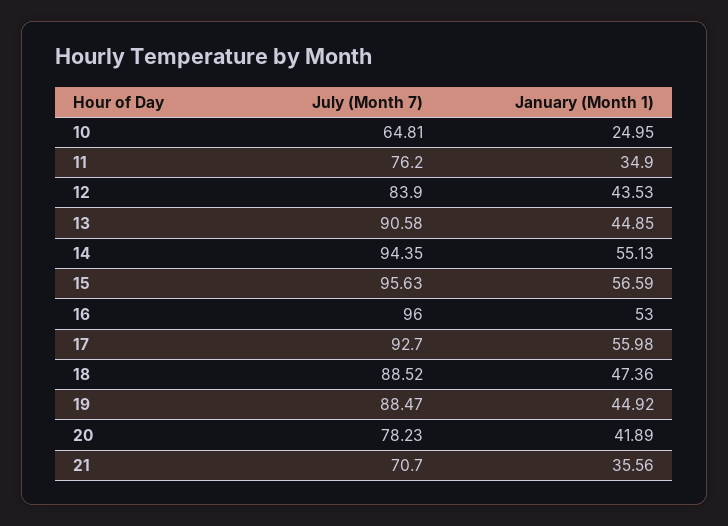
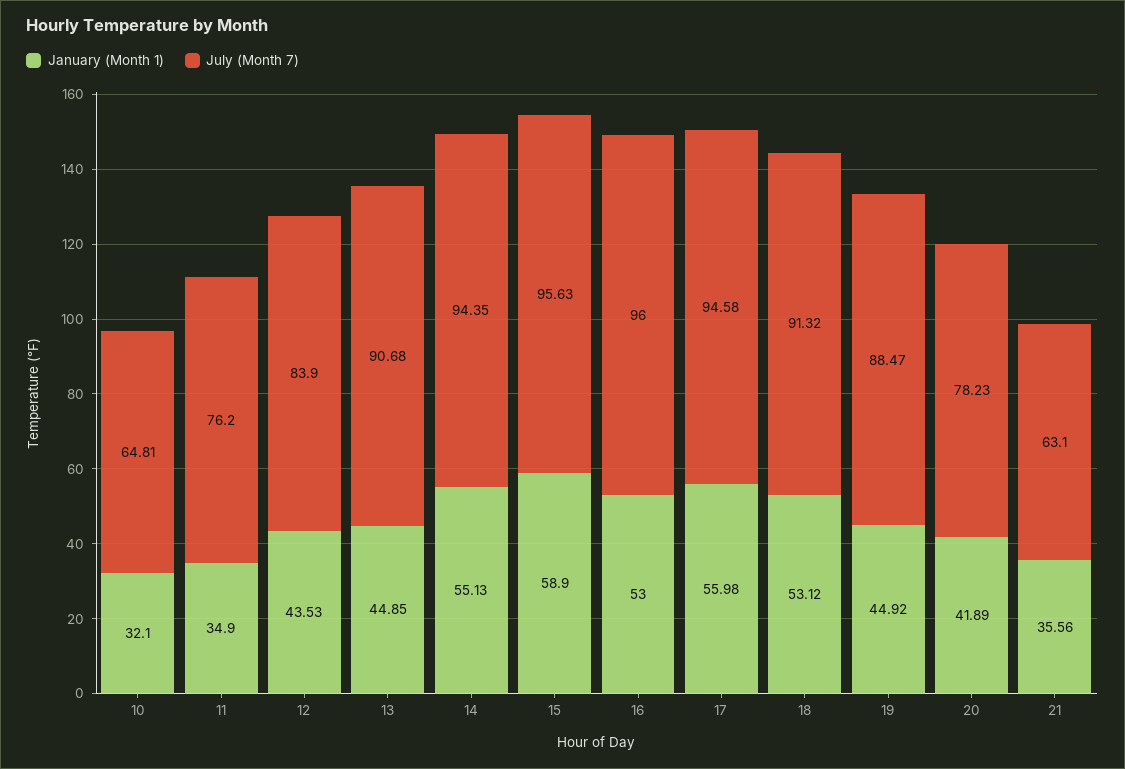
  {
    "July (Month 7)": {
      "10": 64.81,
      "11": 76.2,
      "12": 83.9,
-     "13": 90.58,
+     "13": 90.68,
      "14": 94.35,
      "15": 95.63,
      "16": 96,
-     "17": 92.7,
+     "17": 94.58,
-     "18": 88.52,
+     "18": 91.32,
      "19": 88.47,
      "20": 78.23,
-     "21": 70.7
+     "21": 63.1
    },
    "January (Month 1)": {
-     "10": 24.95,
+     "10": 32.1,
      "11": 34.9,
      "12": 43.53,
      "13": 44.85,
      "14": 55.13,
-     "15": 56.59,
+     "15": 58.9,
      "16": 53,
      "17": 55.98,
-     "18": 47.36,
+     "18": 53.12,
      "19": 44.92,
      "20": 41.89,
      "21": 35.56
    }
  }

